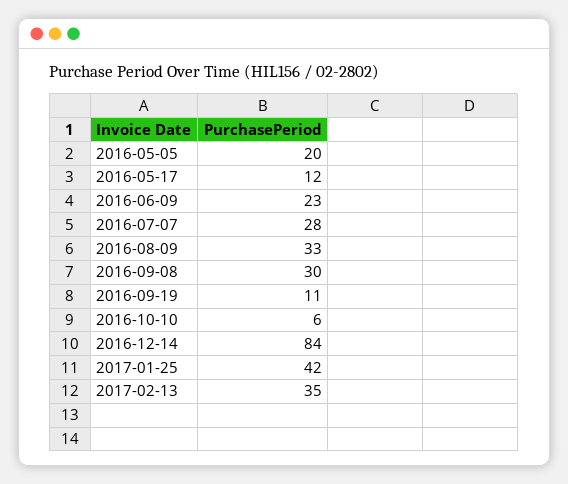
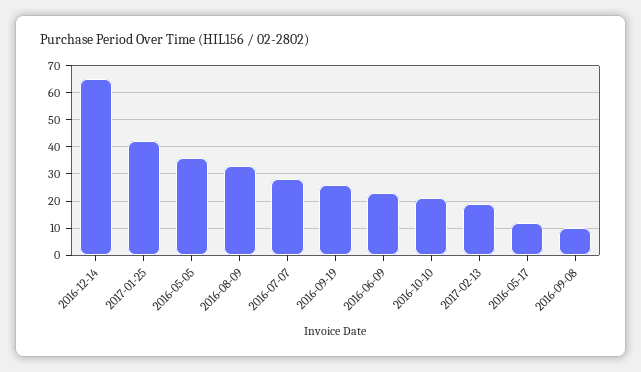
  {
-   "2016-05-05": 20,
+   "2016-05-05": 35,
    "2016-05-17": 12,
    "2016-06-09": 23,
    "2016-07-07": 28,
    "2016-08-09": 33,
-   "2016-09-08": 30,
+   "2016-09-08": 10,
-   "2016-09-19": 11,
+   "2016-09-19": 25,
-   "2016-10-10": 6,
+   "2016-10-10": 20,
-   "2016-12-14": 84,
+   "2016-12-14": 65,
    "2017-01-25": 42,
-   "2017-02-13": 35
+   "2017-02-13": 20
  }

